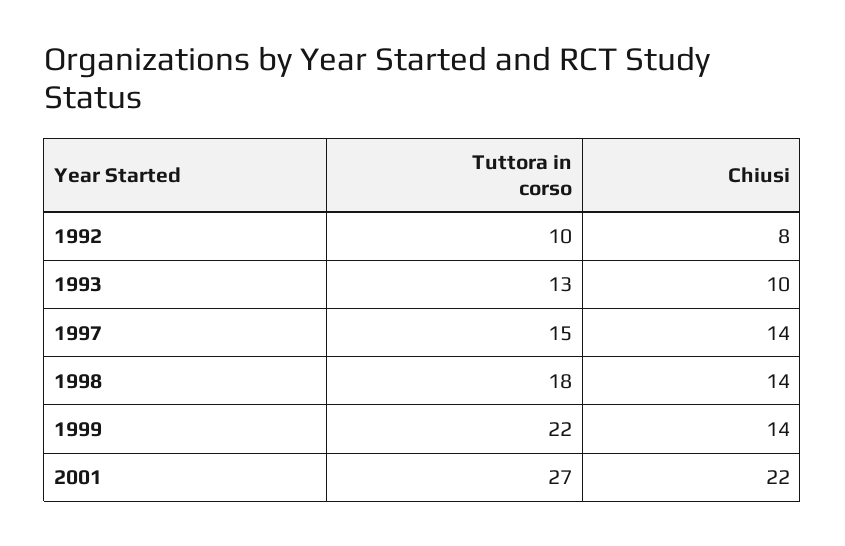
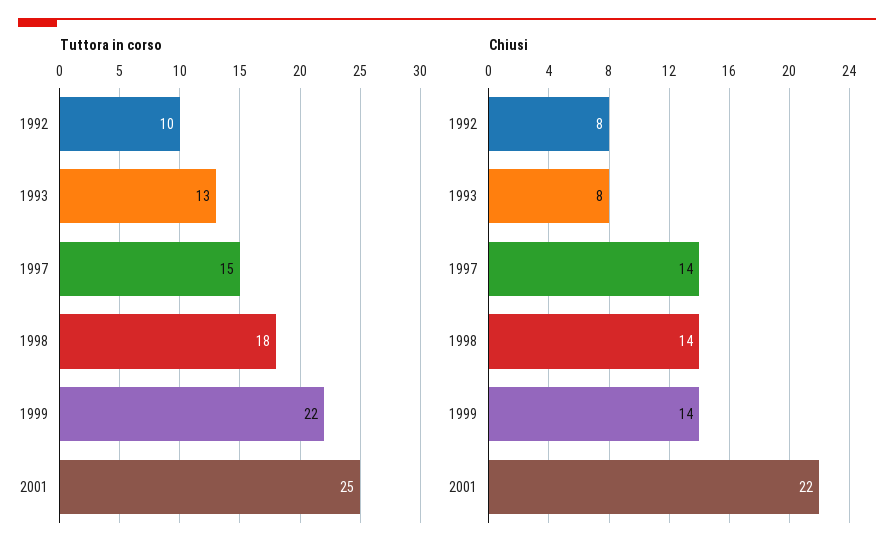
  {
    "Tuttora in corso": {
      "1992": 10,
      "1993": 13,
      "1997": 15,
      "1998": 18,
      "1999": 22,
-     "2001": 27
+     "2001": 25
    },
    "Chiusi": {
      "1992": 8,
-     "1993": 10,
+     "1993": 8,
      "1997": 14,
      "1998": 14,
      "1999": 14,
      "2001": 22
    }
  }

